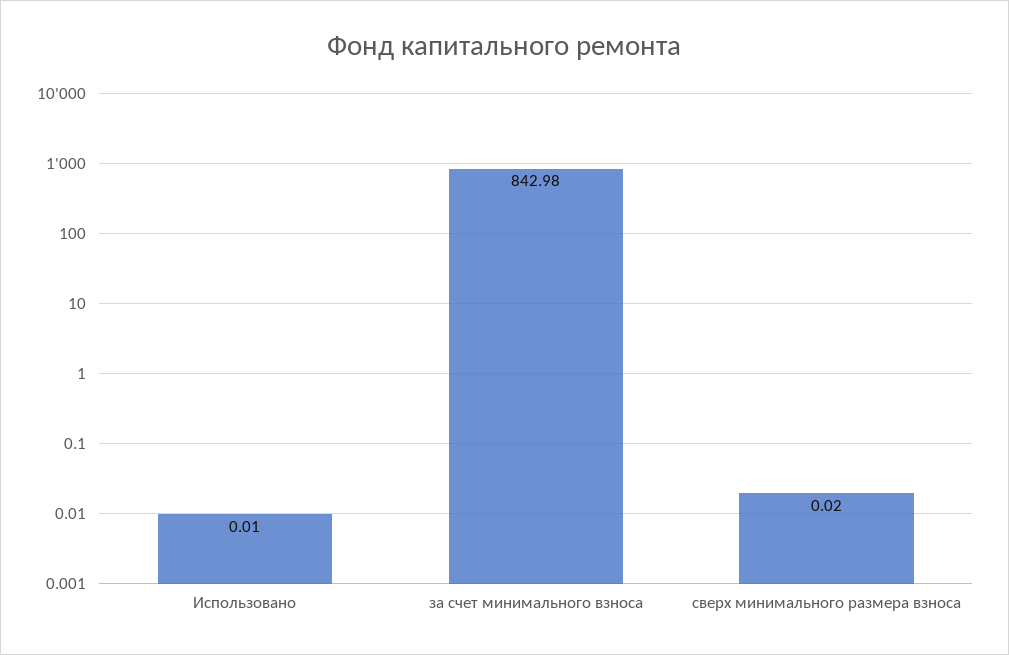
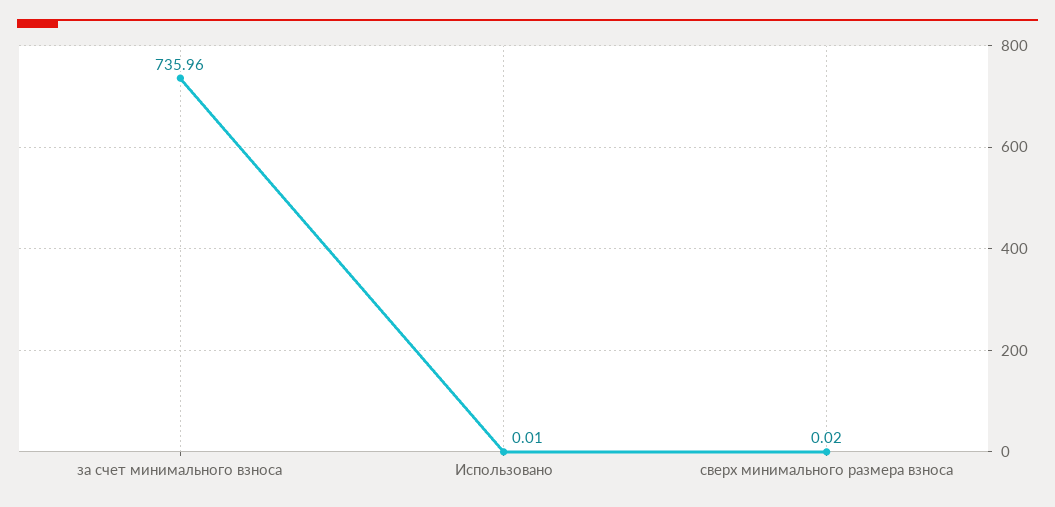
  {
    "Использовано": 0.01,
-   "за счет минимального взноса": 842.98,
+   "за счет минимального взноса": 735.96,
    "сверх минимального размера взноса": 0.02
  }

